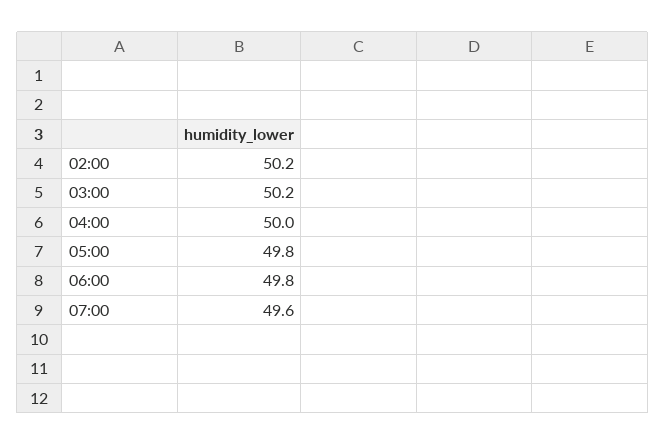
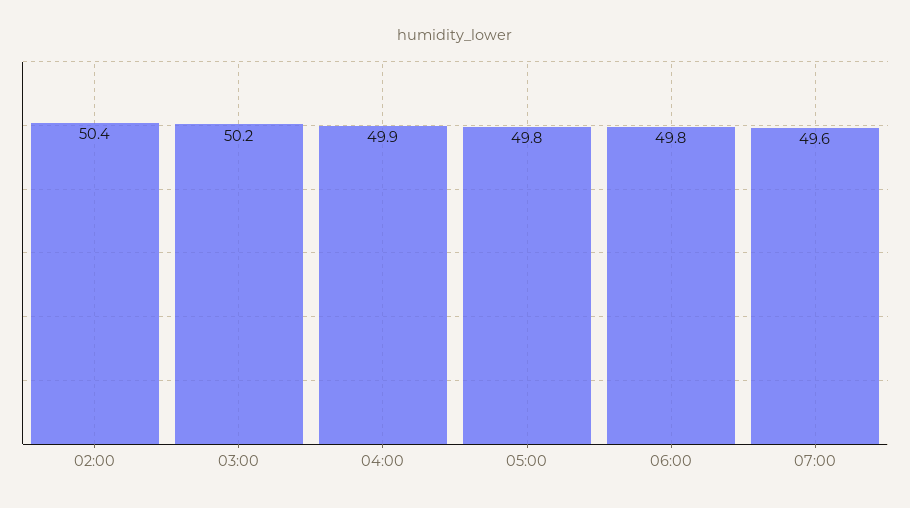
  {
-   "02:00": 50.2,
+   "02:00": 50.4,
    "03:00": 50.2,
-   "04:00": 50,
+   "04:00": 49.9,
    "05:00": 49.8,
    "06:00": 49.8,
    "07:00": 49.6
  }

